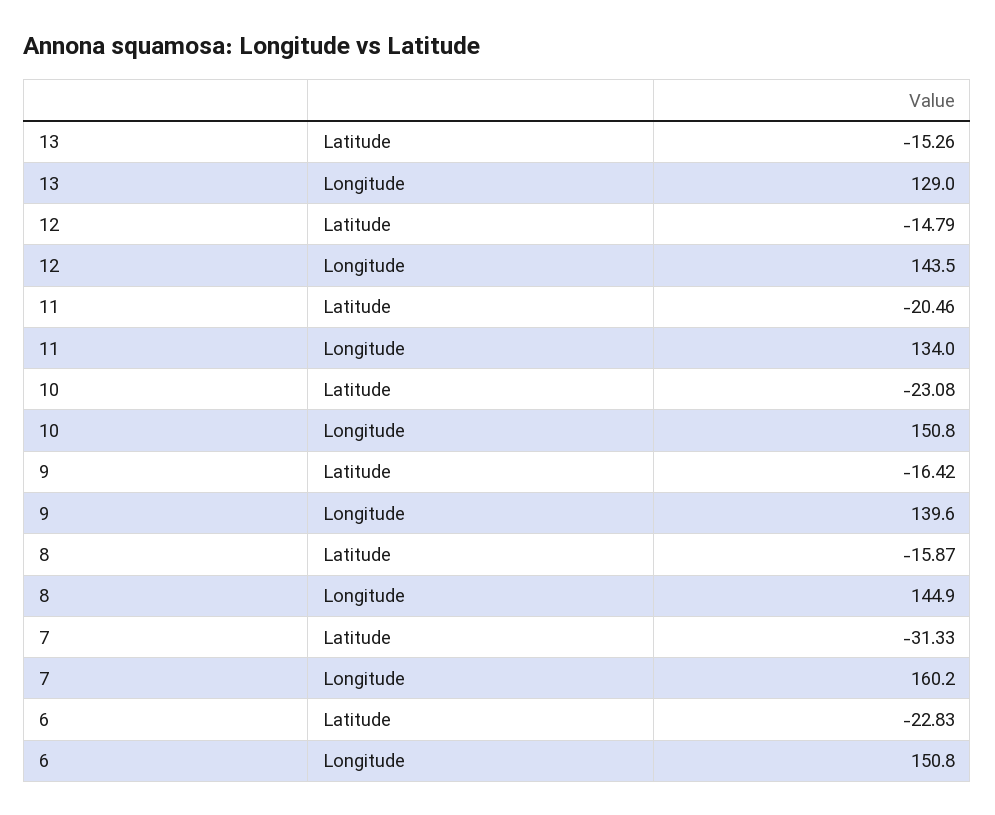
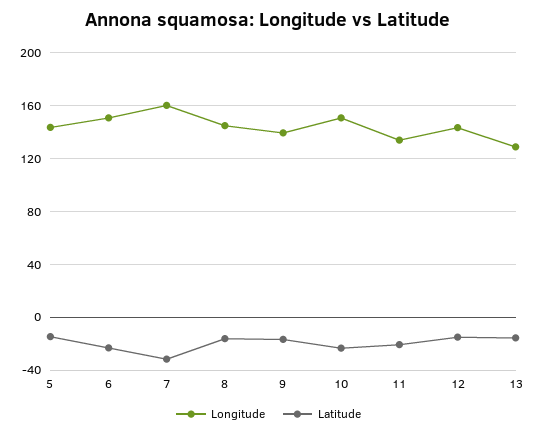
  {
    "Latitude": {
      "13": -15.26,
      "12": -14.79,
      "11": -20.46,
      "10": -23.08,
      "9": -16.42,
      "8": -15.87,
      "7": -31.33,
-     "6": -22.83
+     "6": -22.83,
+     "5": -15
    },
    "Longitude": {
      "13": 129,
      "12": 143.5,
      "11": 134,
      "10": 150.8,
      "9": 139.6,
      "8": 144.9,
      "7": 160.2,
-     "6": 150.8
+     "6": 150.8,
+     "5": 145
    }
  }

